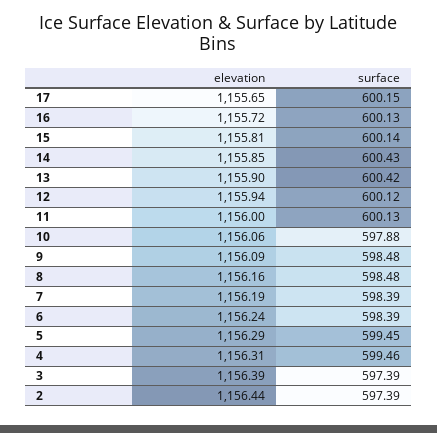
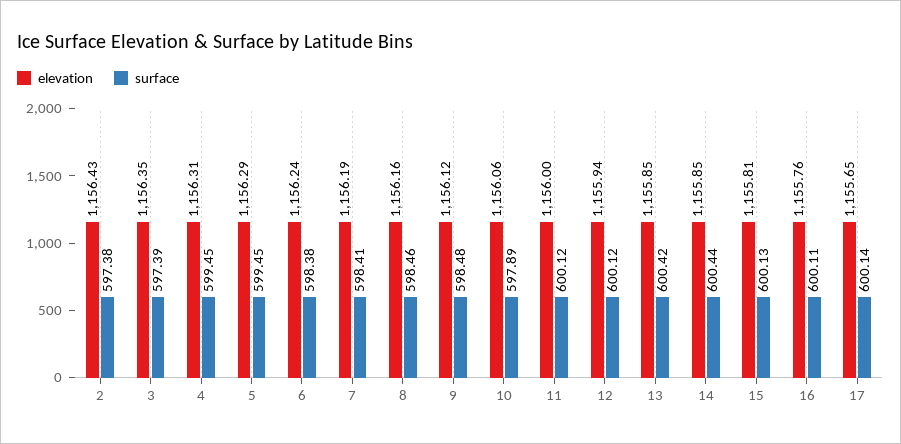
  {
    "elevation": {
      "17": 1155.65,
-     "16": 1155.72,
+     "16": 1155.76,
      "15": 1155.81,
      "14": 1155.85,
-     "13": 1155.9,
+     "13": 1155.85,
      "12": 1155.94,
      "11": 1156,
      "10": 1156.06,
-     "9": 1156.09,
+     "9": 1156.12,
      "8": 1156.16,
      "7": 1156.19,
      "6": 1156.24,
      "5": 1156.29,
      "4": 1156.31,
-     "3": 1156.39,
+     "3": 1156.35,
-     "2": 1156.44
+     "2": 1156.43
    },
    "surface": {
-     "17": 600.15,
+     "17": 600.14,
-     "16": 600.13,
+     "16": 600.11,
-     "15": 600.14,
+     "15": 600.13,
-     "14": 600.43,
+     "14": 600.44,
      "13": 600.42,
      "12": 600.12,
-     "11": 600.13,
+     "11": 600.12,
-     "10": 597.88,
+     "10": 597.89,
      "9": 598.48,
-     "8": 598.48,
+     "8": 598.46,
-     "7": 598.39,
+     "7": 598.41,
-     "6": 598.39,
+     "6": 598.38,
      "5": 599.45,
-     "4": 599.46,
+     "4": 599.45,
      "3": 597.39,
-     "2": 597.39
+     "2": 597.38
    }
  }

